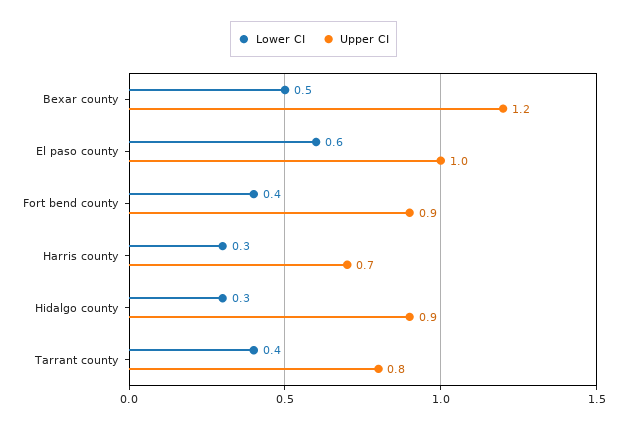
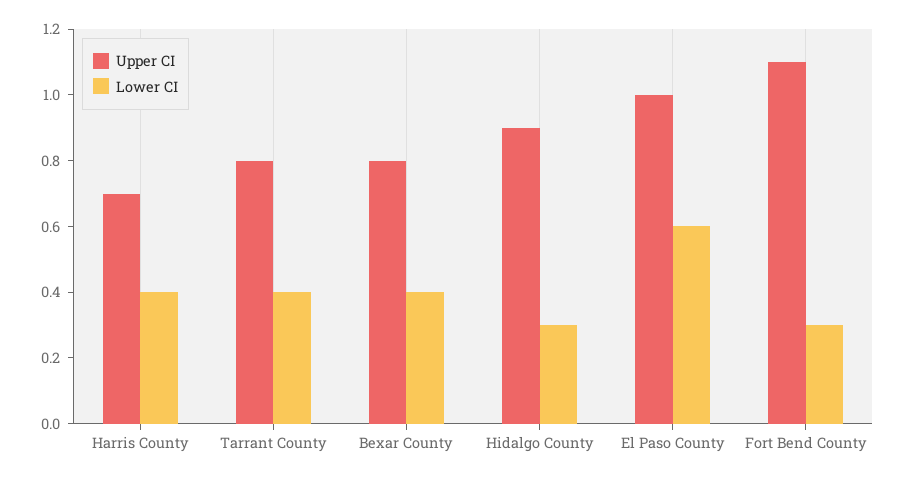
  {
    "Lower CI": {
-     "Bexar county": 0.5,
+     "Bexar county": 0.4,
      "El paso county": 0.6,
-     "Fort bend county": 0.4,
+     "Fort bend county": 0.3,
-     "Harris county": 0.3,
+     "Harris county": 0.4,
      "Hidalgo county": 0.3,
      "Tarrant county": 0.4
    },
    "Upper CI": {
-     "Bexar county": 1.2,
+     "Bexar county": 0.8,
      "El paso county": 1,
-     "Fort bend county": 0.9,
+     "Fort bend county": 1.1,
      "Harris county": 0.7,
      "Hidalgo county": 0.9,
      "Tarrant county": 0.8
    }
  }

